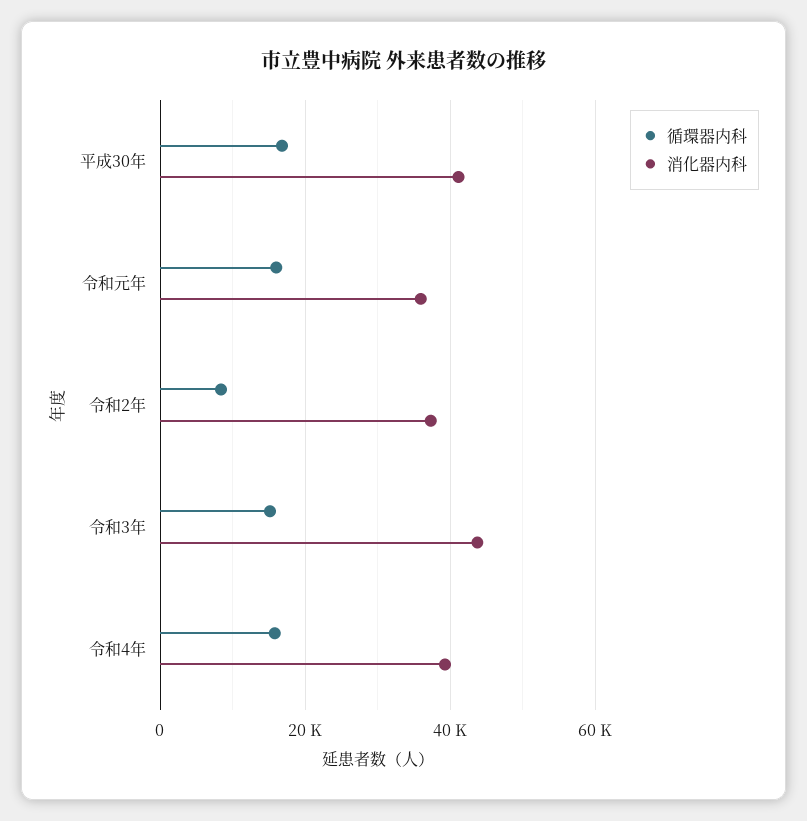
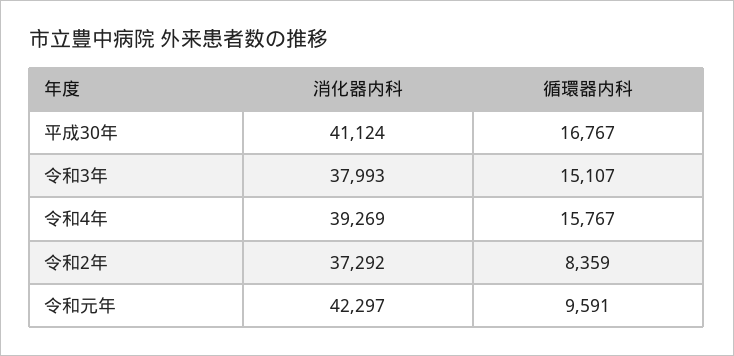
  {
    "循環器内科": {
      "平成30年": 16767,
-     "令和元年": 16000,
+     "令和元年": 9591,
      "令和2年": 8359,
      "令和3年": 15107,
      "令和4年": 15767
    },
    "消化器内科": {
      "平成30年": 41124,
-     "令和元年": 36000,
+     "令和元年": 42297,
      "令和2年": 37292,
-     "令和3年": 44000,
+     "令和3年": 37993,
      "令和4年": 39269
    }
  }

